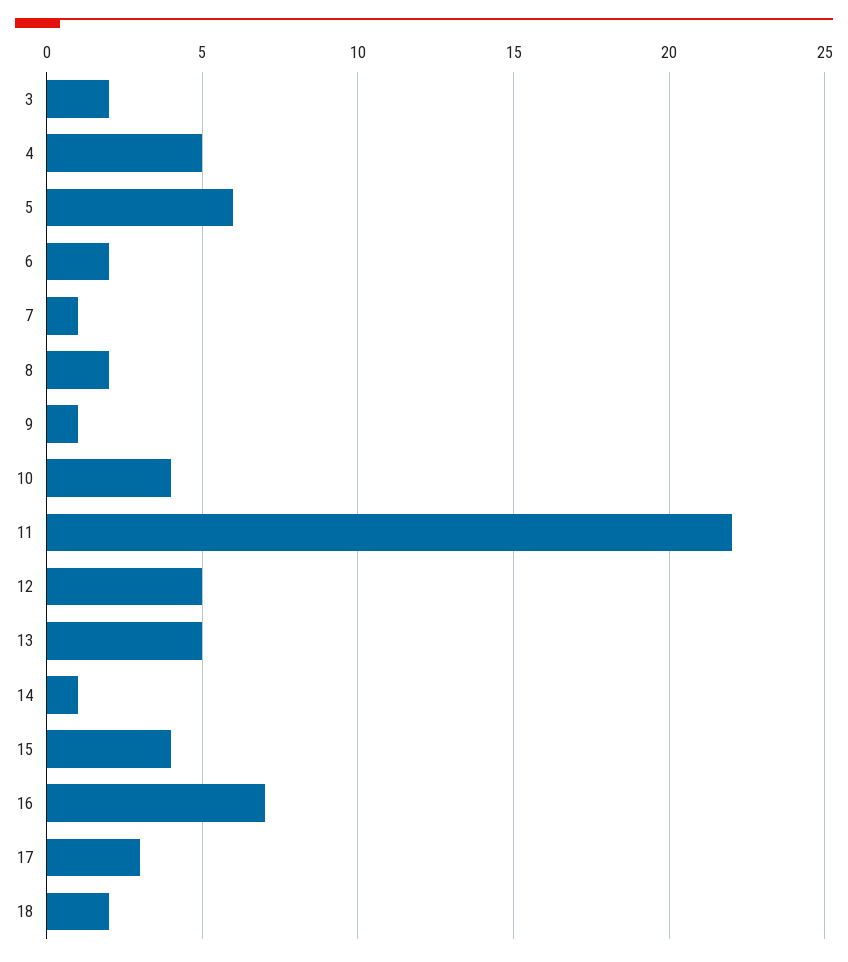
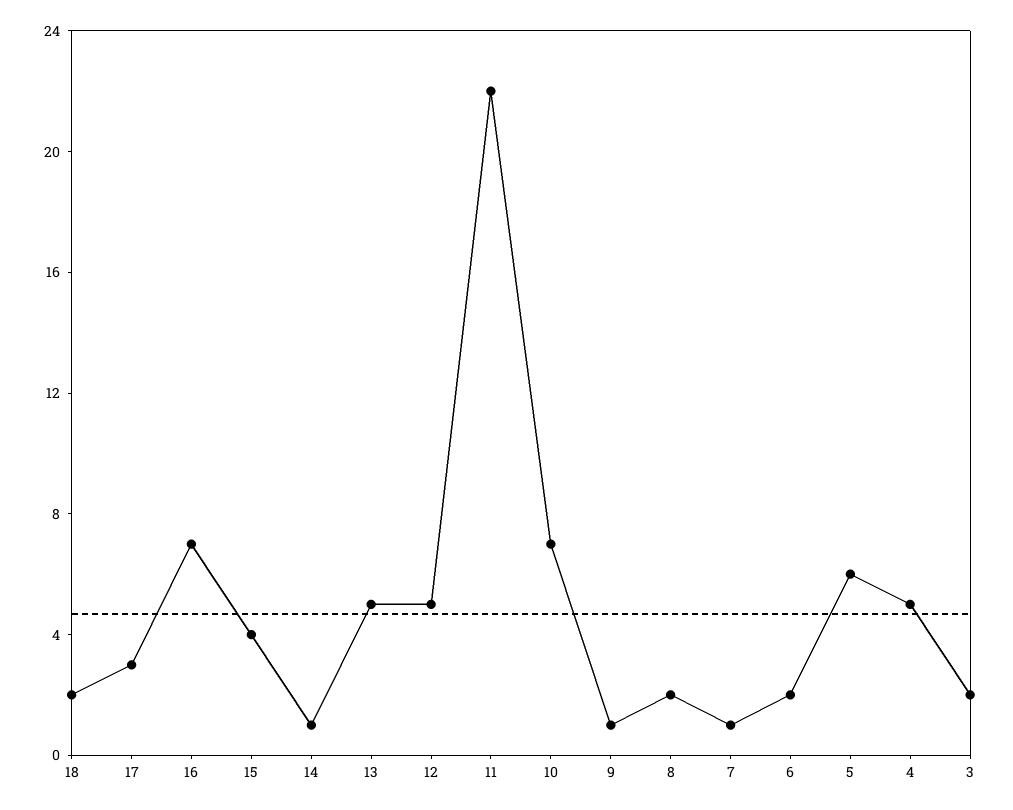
  {
    "3": 2,
    "4": 5,
    "5": 6,
    "6": 2,
    "7": 1,
    "8": 2,
    "9": 1,
-   "10": 4,
+   "10": 7,
    "11": 22,
    "12": 5,
    "13": 5,
    "14": 1,
    "15": 4,
    "16": 7,
    "17": 3,
    "18": 2
  }

